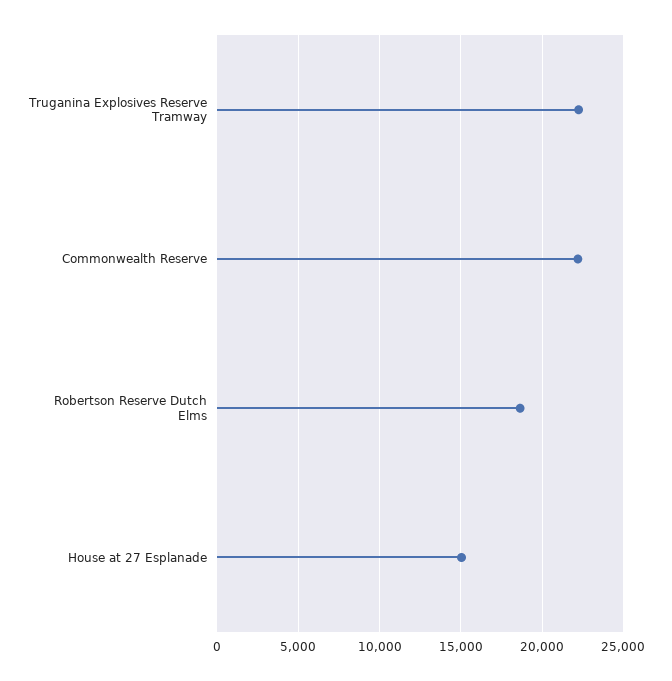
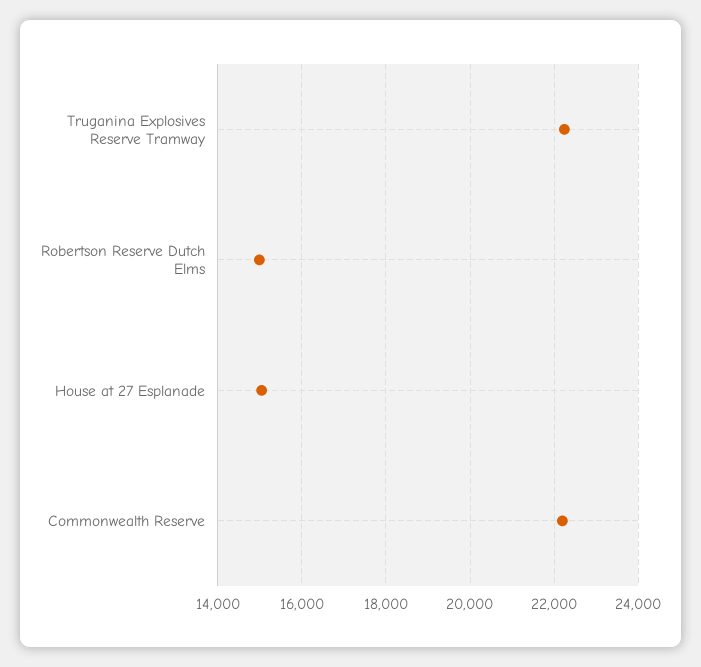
  {
    "Truganina Explosives Reserve Tramway": 22200,
    "Commonwealth Reserve": 22200,
-   "Robertson Reserve Dutch Elms": 18500,
+   "Robertson Reserve Dutch Elms": 15000,
    "House at 27 Esplanade": 15000
  }

